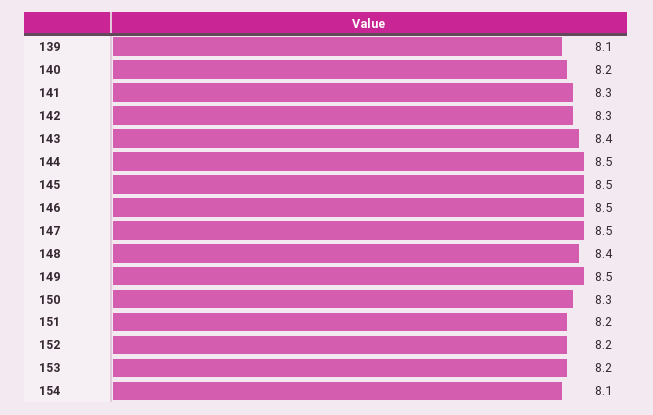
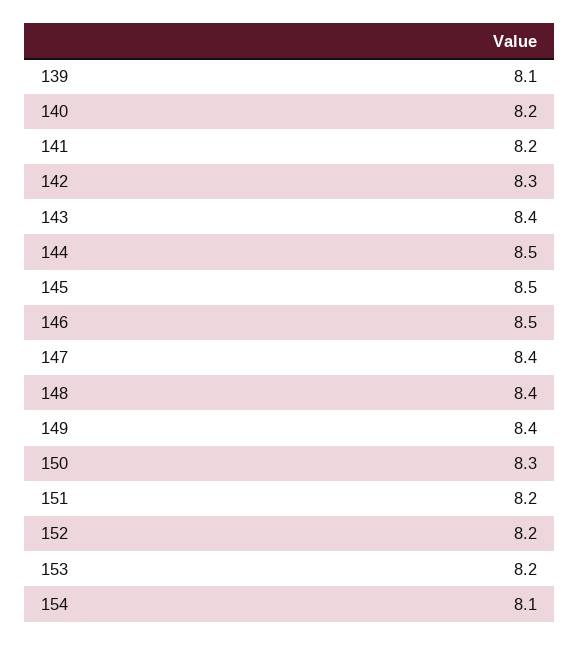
  {
    "139": 8.1,
    "140": 8.2,
-   "141": 8.3,
+   "141": 8.2,
    "142": 8.3,
    "143": 8.4,
    "144": 8.5,
    "145": 8.5,
    "146": 8.5,
-   "147": 8.5,
+   "147": 8.4,
    "148": 8.4,
-   "149": 8.5,
+   "149": 8.4,
    "150": 8.3,
    "151": 8.2,
    "152": 8.2,
    "153": 8.2,
    "154": 8.1
  }

